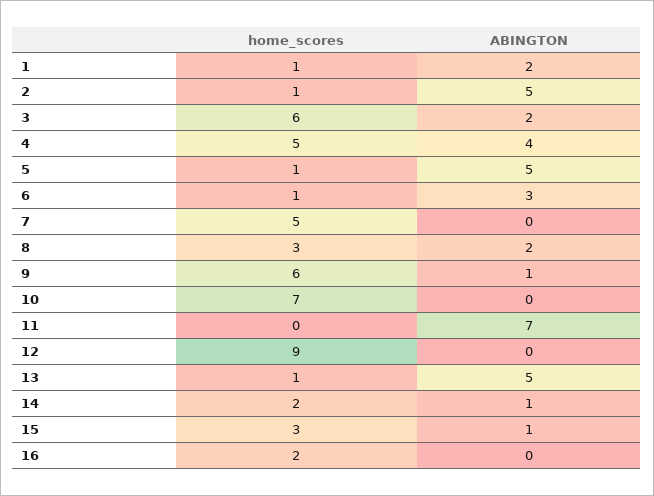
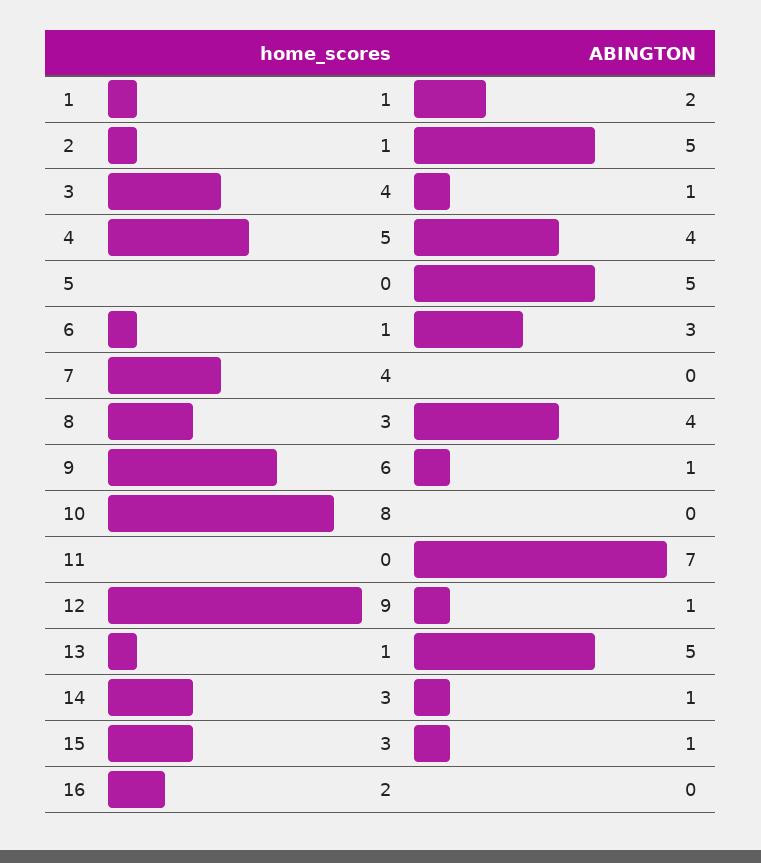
  {
    "home_scores": {
      "1": 1,
      "2": 1,
-     "3": 6,
+     "3": 4,
      "4": 5,
-     "5": 1,
+     "5": 0,
      "6": 1,
-     "7": 5,
+     "7": 4,
      "8": 3,
      "9": 6,
-     "10": 7,
+     "10": 8,
      "11": 0,
      "12": 9,
      "13": 1,
-     "14": 2,
+     "14": 3,
      "15": 3,
      "16": 2
    },
    "ABINGTON": {
      "1": 2,
      "2": 5,
-     "3": 2,
+     "3": 1,
      "4": 4,
      "5": 5,
      "6": 3,
      "7": 0,
-     "8": 2,
+     "8": 4,
      "9": 1,
      "10": 0,
      "11": 7,
-     "12": 0,
+     "12": 1,
      "13": 5,
      "14": 1,
      "15": 1,
      "16": 0
    }
  }

